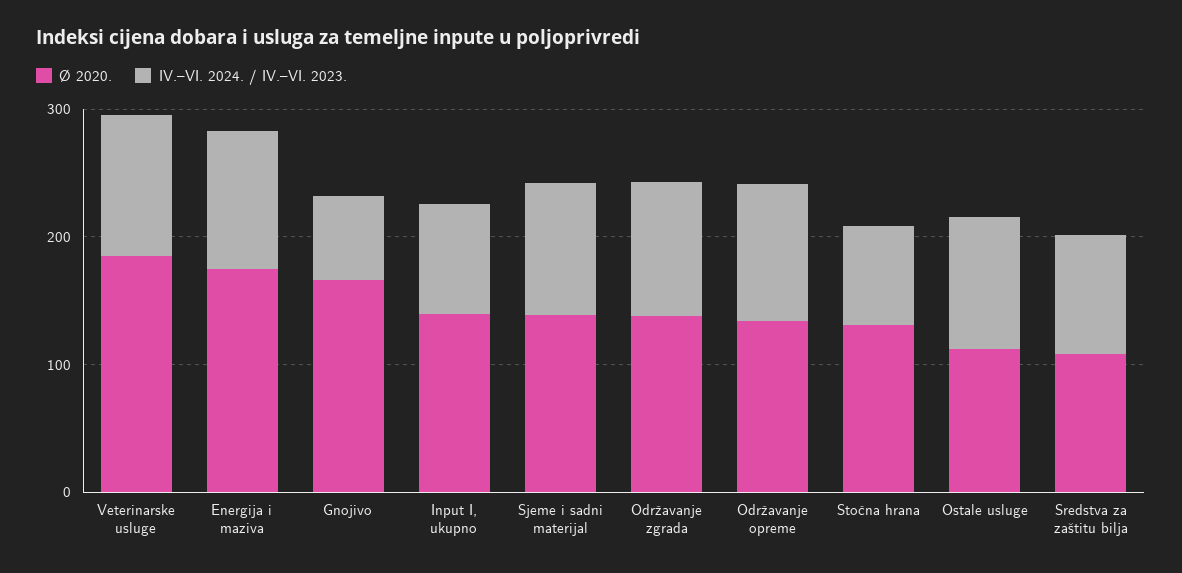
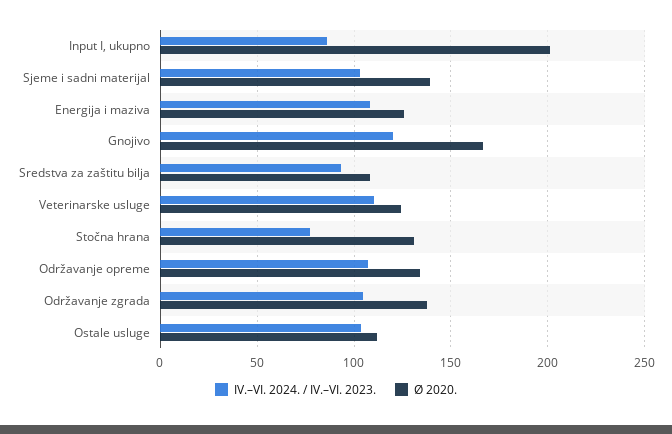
  {
    "Ø 2020.": {
-     "Veterinarske usluge": 180,
+     "Veterinarske usluge": 125,
-     "Energija i maziva": 180,
+     "Energija i maziva": 125,
      "Gnojivo": 165,
-     "Input I, ukupno": 140,
+     "Input I, ukupno": 200,
      "Sjeme i sadni materijal": 140,
      "Održavanje zgrada": 140,
      "Održavanje opreme": 135,
      "Stočna hrana": 130,
      "Ostale usluge": 110,
      "Sredstva za zaštitu bilja": 110
    },
    "IV.–VI. 2024. / IV.–VI. 2023.": {
      "Veterinarske usluge": 110,
      "Energija i maziva": 110,
-     "Gnojivo": 60,
+     "Gnojivo": 120,
      "Input I, ukupno": 85,
      "Sjeme i sadni materijal": 105,
      "Održavanje zgrada": 105,
      "Održavanje opreme": 105,
      "Stočna hrana": 75,
      "Ostale usluge": 105,
      "Sredstva za zaštitu bilja": 95
    }
  }

